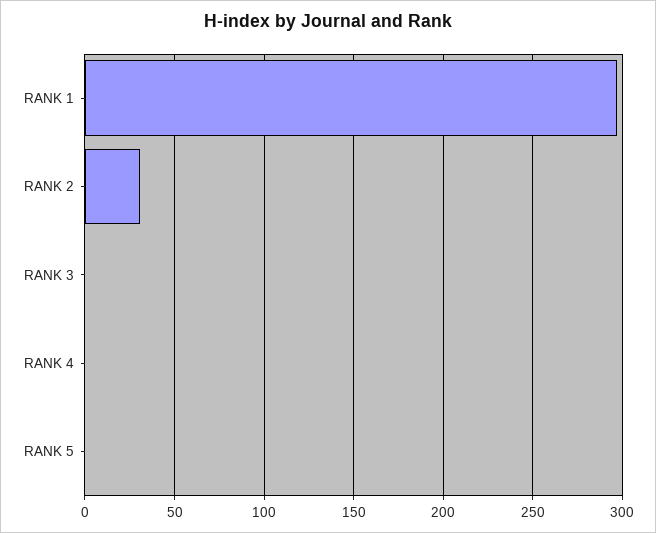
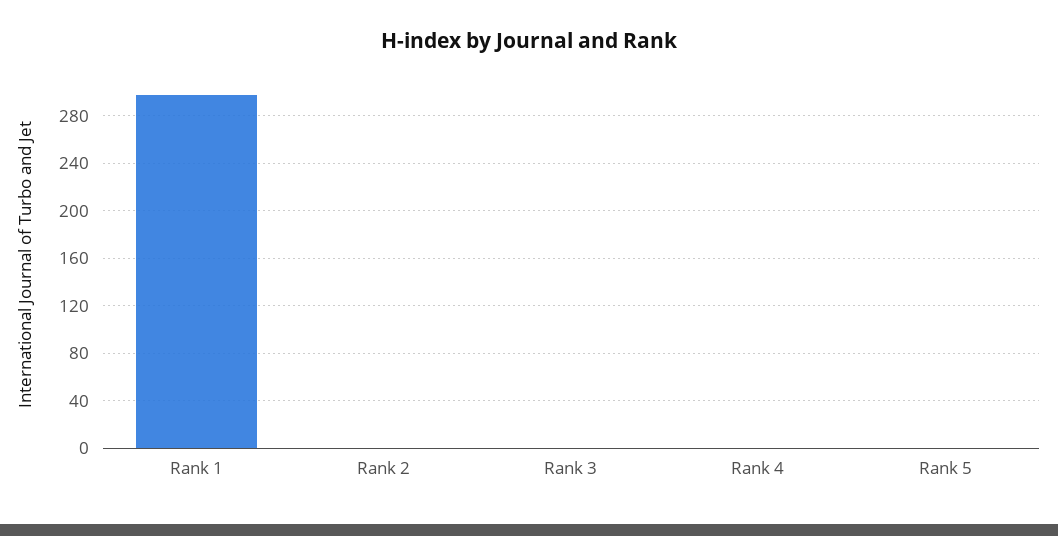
  {
    "RANK 1": 295,
-   "RANK 2": 30,
+   "RANK 2": 0,
    "RANK 3": 0,
    "RANK 4": 0,
    "RANK 5": 0
  }

